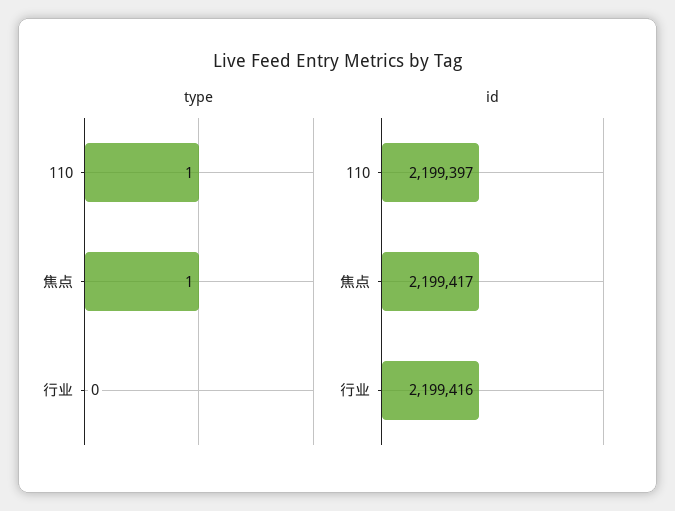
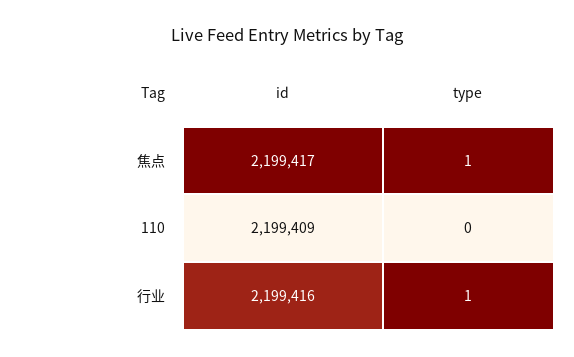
  {
    "type": {
-     "110": 1,
+     "110": 0,
      "焦点": 1,
-     "行业": 0
+     "行业": 1
    },
    "id": {
-     "110": 2199397,
+     "110": 2199409,
      "焦点": 2199417,
      "行业": 2199416
    }
  }

